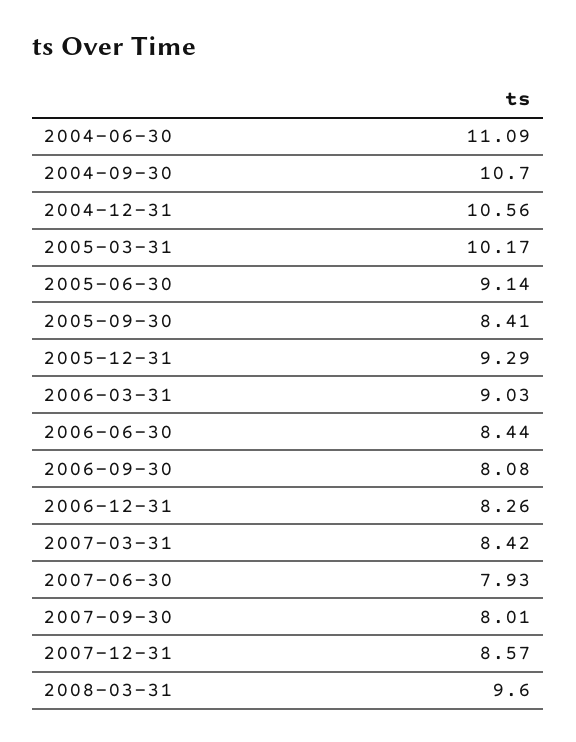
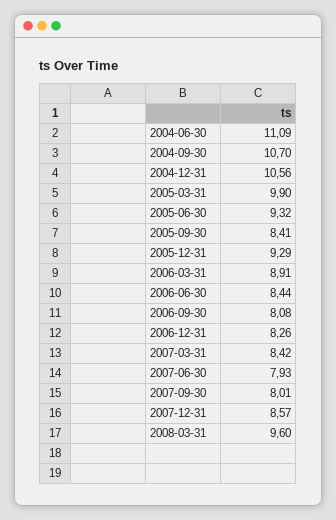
  {
    "2004-06-30": 11.09,
    "2004-09-30": 10.7,
    "2004-12-31": 10.56,
-   "2005-03-31": 10.17,
+   "2005-03-31": 9.9,
-   "2005-06-30": 9.14,
+   "2005-06-30": 9.32,
    "2005-09-30": 8.41,
    "2005-12-31": 9.29,
-   "2006-03-31": 9.03,
+   "2006-03-31": 8.91,
    "2006-06-30": 8.44,
    "2006-09-30": 8.08,
    "2006-12-31": 8.26,
    "2007-03-31": 8.42,
    "2007-06-30": 7.93,
    "2007-09-30": 8.01,
    "2007-12-31": 8.57,
    "2008-03-31": 9.6
  }

